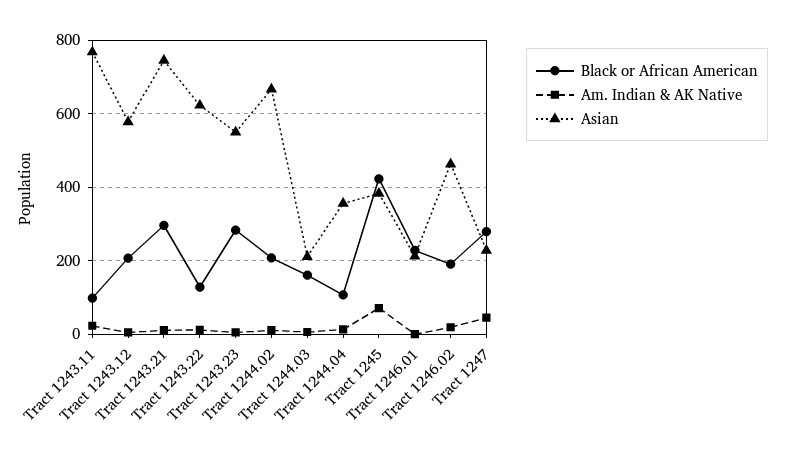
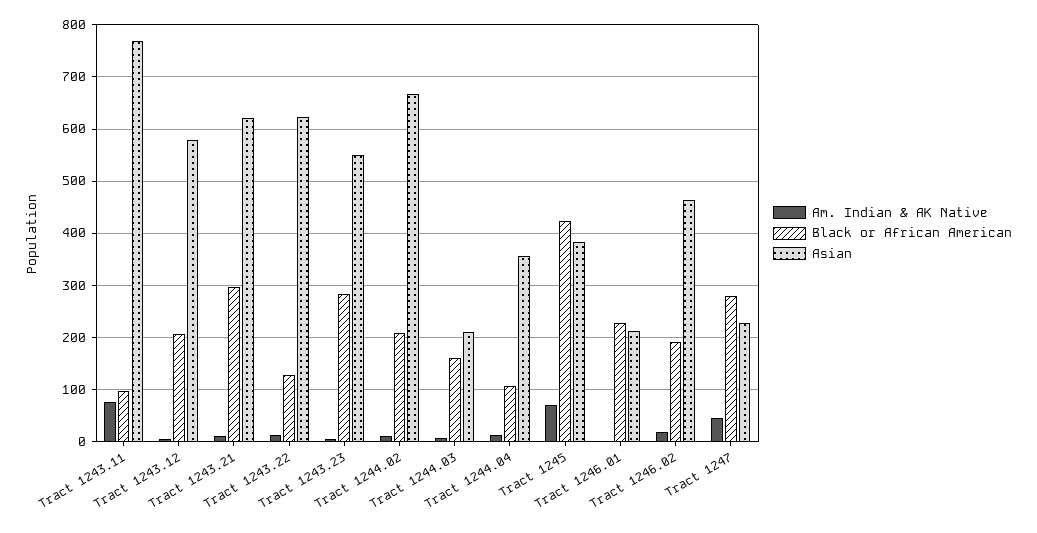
  {
    "Black or African American": {
      "Tract 1243.11": 100,
      "Tract 1243.12": 200,
      "Tract 1243.21": 300,
      "Tract 1243.22": 120,
      "Tract 1243.23": 280,
      "Tract 1244.02": 200,
      "Tract 1244.03": 160,
      "Tract 1244.04": 100,
      "Tract 1245": 420,
      "Tract 1246.01": 220,
      "Tract 1246.02": 200,
      "Tract 1247": 280
    },
    "Am. Indian & AK Native": {
-     "Tract 1243.11": 20,
+     "Tract 1243.11": 80,
      "Tract 1243.12": 0,
      "Tract 1243.21": 20,
      "Tract 1243.22": 20,
      "Tract 1243.23": 0,
      "Tract 1244.02": 20,
      "Tract 1244.03": 0,
      "Tract 1244.04": 20,
      "Tract 1245": 80,
      "Tract 1246.01": 0,
      "Tract 1246.02": 20,
      "Tract 1247": 40
    },
    "Asian": {
      "Tract 1243.11": 760,
      "Tract 1243.12": 580,
-     "Tract 1243.21": 740,
+     "Tract 1243.21": 620,
      "Tract 1243.22": 620,
      "Tract 1243.23": 560,
      "Tract 1244.02": 660,
      "Tract 1244.03": 220,
      "Tract 1244.04": 360,
      "Tract 1245": 380,
      "Tract 1246.01": 220,
      "Tract 1246.02": 460,
      "Tract 1247": 220
    }
  }

